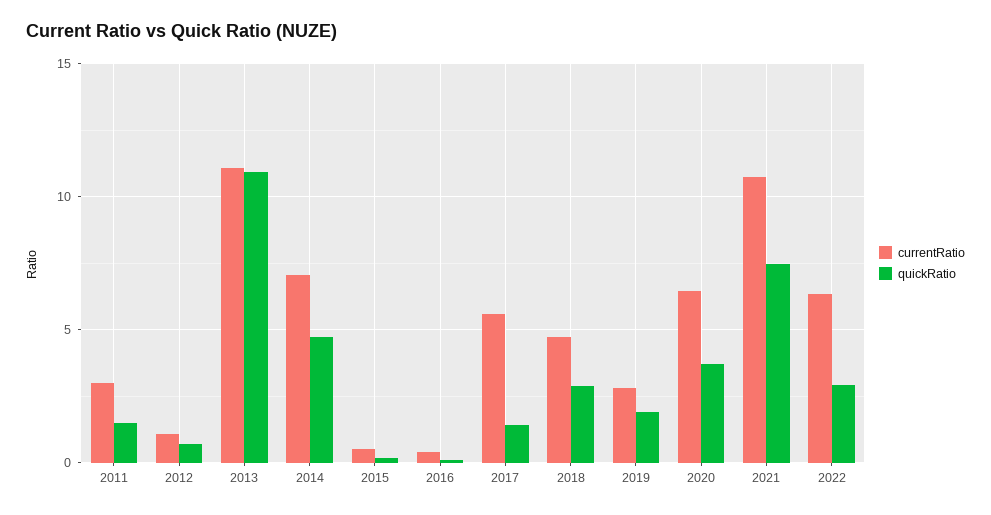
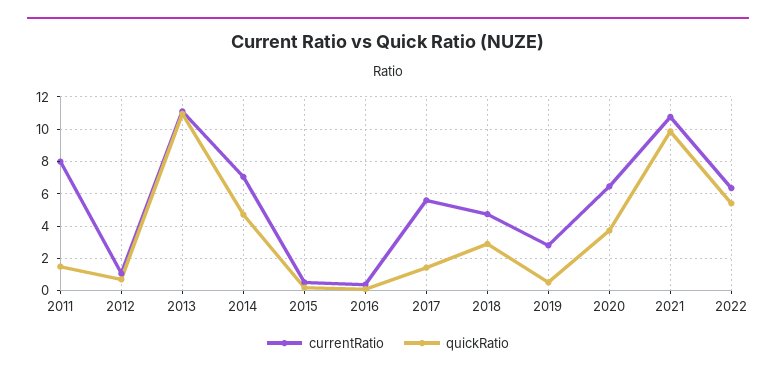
  {
    "currentRatio": {
-     "2011": 3,
+     "2011": 8,
      "2012": 1,
      "2013": 11,
      "2014": 7,
      "2015": 0.5,
      "2016": 0.5,
      "2017": 5.5,
      "2018": 4.5,
      "2019": 3,
      "2020": 6.5,
      "2021": 11,
      "2022": 6.5
    },
    "quickRatio": {
      "2011": 1.5,
      "2012": 0.5,
      "2013": 11,
      "2014": 4.5,
      "2015": 0,
      "2016": 0,
      "2017": 1.5,
      "2018": 3,
-     "2019": 2,
+     "2019": 0.5,
      "2020": 3.5,
-     "2021": 7.5,
+     "2021": 10,
-     "2022": 3
+     "2022": 5.5
    }
  }

